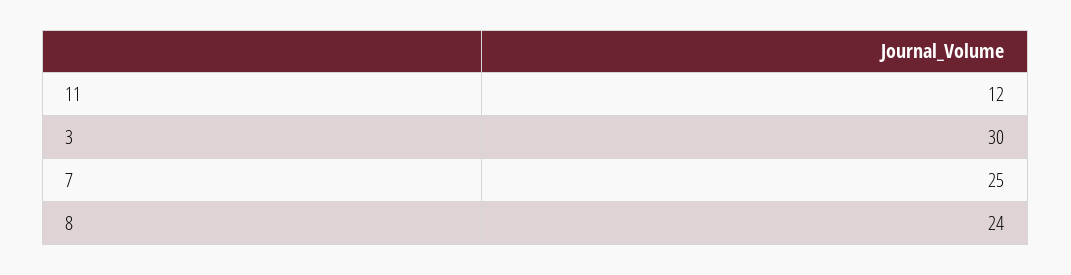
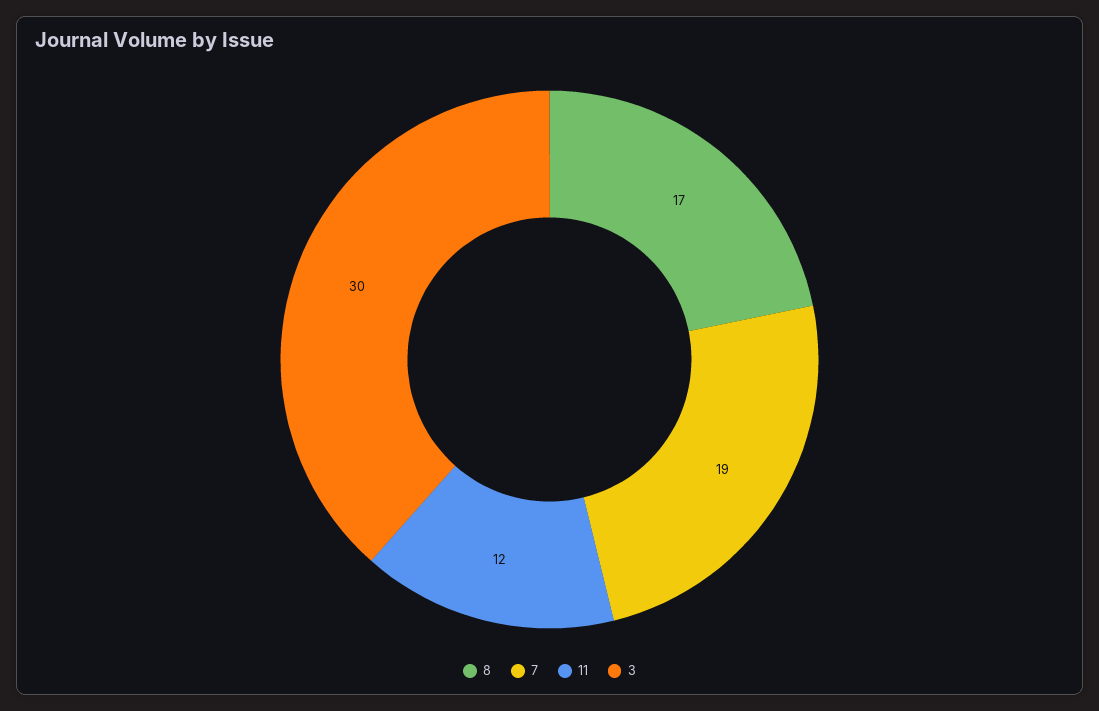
  {
    "11": 12,
    "3": 30,
-   "7": 25,
+   "7": 19,
-   "8": 24
+   "8": 17
  }

